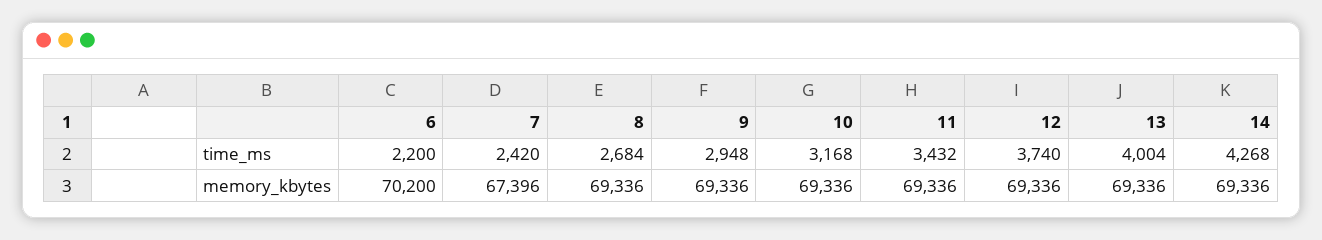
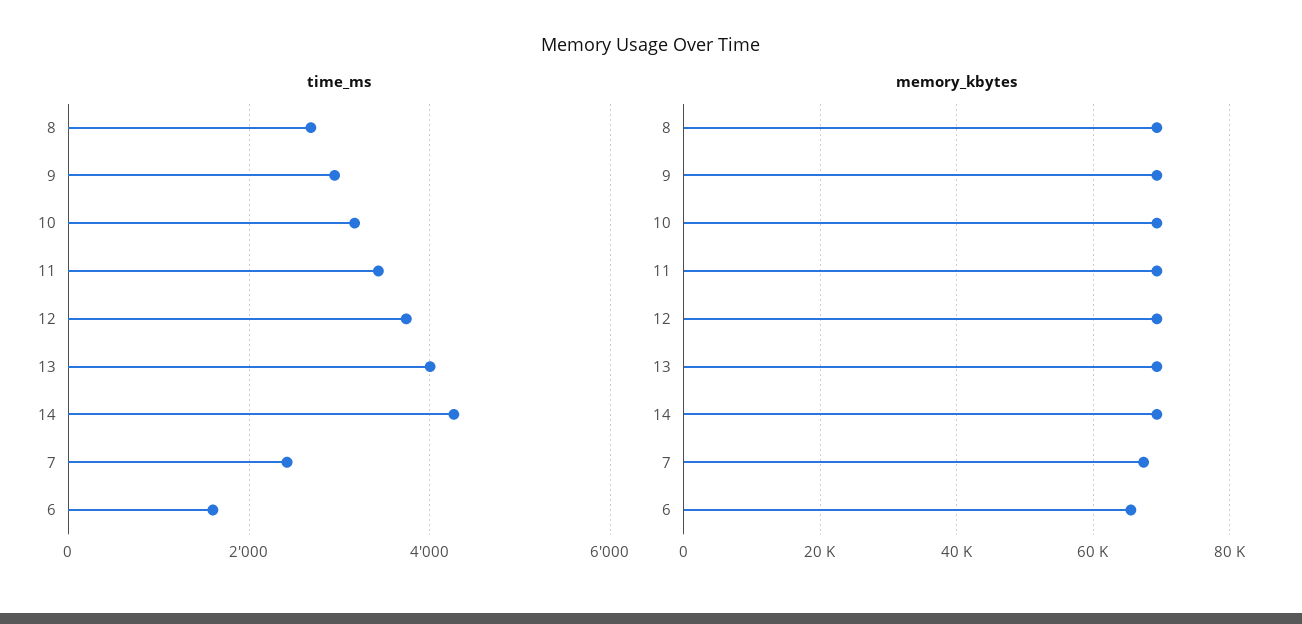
  {
    "time_ms": {
-     "6": 2200,
+     "6": 1600,
      "7": 2420,
      "8": 2684,
      "9": 2948,
      "10": 3168,
      "11": 3432,
      "12": 3740,
      "13": 4004,
      "14": 4268
    },
    "memory_kbytes": {
-     "6": 70200,
+     "6": 66000,
      "7": 67396,
      "8": 69336,
      "9": 69336,
      "10": 69336,
      "11": 69336,
      "12": 69336,
      "13": 69336,
      "14": 69336
    }
  }

